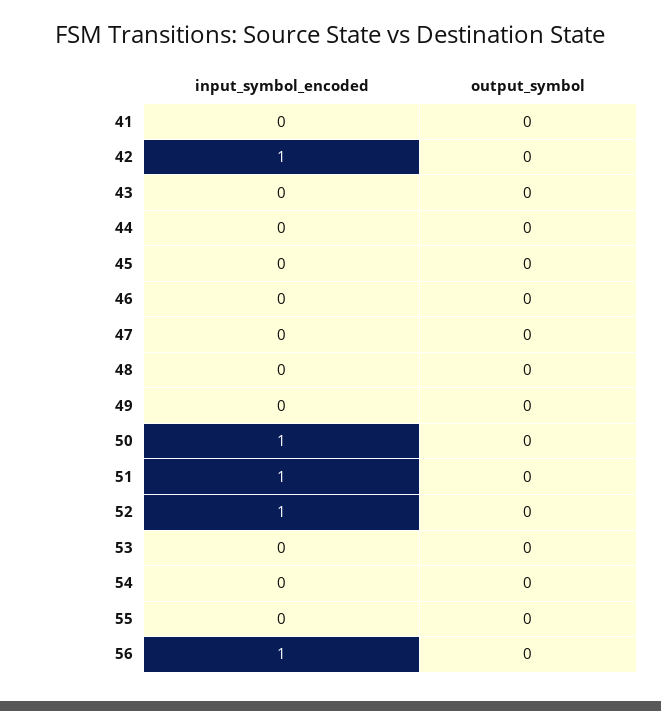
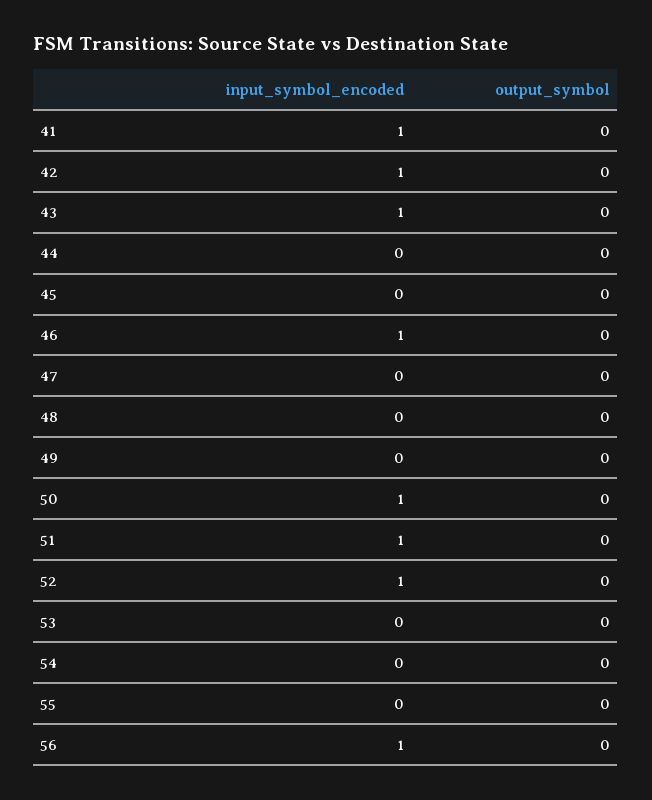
  {
    "input_symbol_encoded": {
-     "41": 0,
+     "41": 1,
      "42": 1,
-     "43": 0,
+     "43": 1,
      "44": 0,
      "45": 0,
-     "46": 0,
+     "46": 1,
      "47": 0,
      "48": 0,
      "49": 0,
      "50": 1,
      "51": 1,
      "52": 1,
      "53": 0,
      "54": 0,
      "55": 0,
      "56": 1
    },
    "output_symbol": {
      "41": 0,
      "42": 0,
      "43": 0,
      "44": 0,
      "45": 0,
      "46": 0,
      "47": 0,
      "48": 0,
      "49": 0,
      "50": 0,
      "51": 0,
      "52": 0,
      "53": 0,
      "54": 0,
      "55": 0,
      "56": 0
    }
  }

